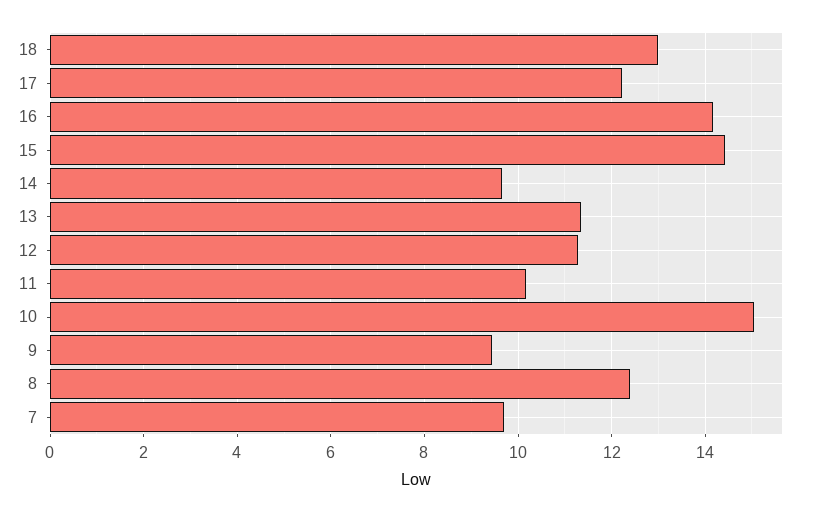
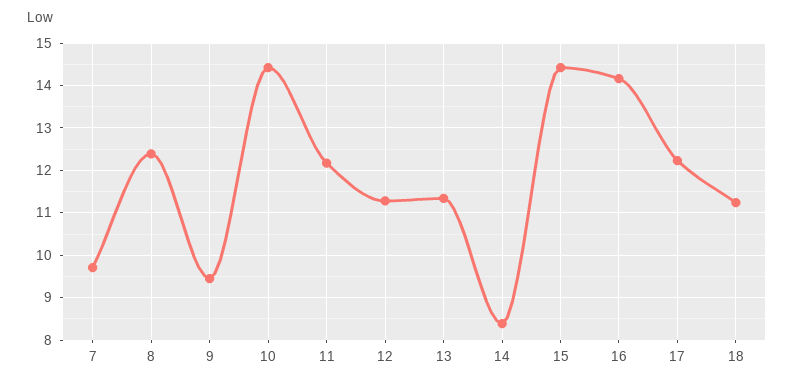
  {
-   "18": 13,
+   "18": 11.2,
    "17": 12.2,
    "16": 14.2,
    "15": 14.4,
-   "14": 9.6,
+   "14": 8.4,
    "13": 11.4,
    "12": 11.2,
-   "11": 10.2,
+   "11": 12.2,
-   "10": 15,
+   "10": 14.4,
    "9": 9.4,
    "8": 12.4,
    "7": 9.8
  }

